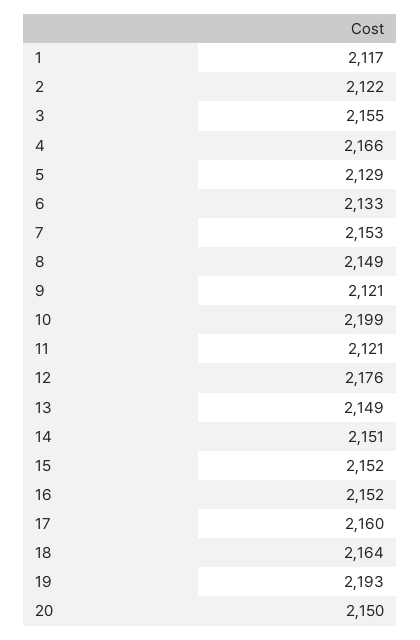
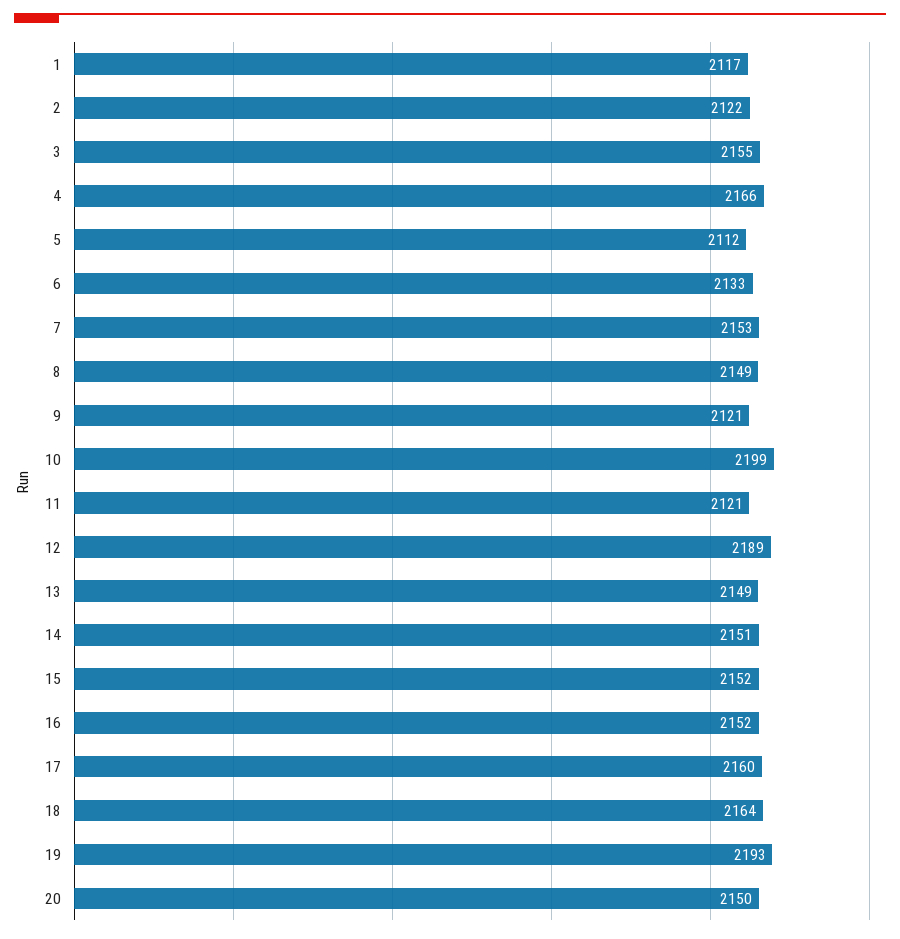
  {
    "1": 2117,
    "2": 2122,
    "3": 2155,
    "4": 2166,
-   "5": 2129,
+   "5": 2112,
    "6": 2133,
    "7": 2153,
    "8": 2149,
    "9": 2121,
    "10": 2199,
    "11": 2121,
-   "12": 2176,
+   "12": 2189,
    "13": 2149,
    "14": 2151,
    "15": 2152,
    "16": 2152,
    "17": 2160,
    "18": 2164,
    "19": 2193,
    "20": 2150
  }

